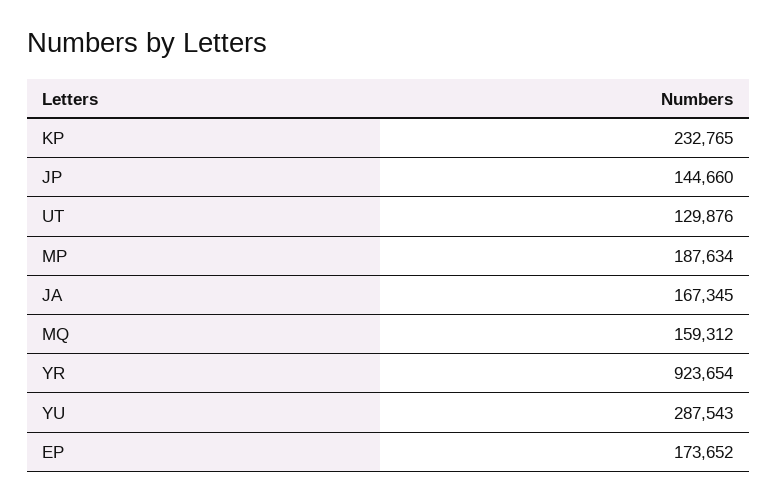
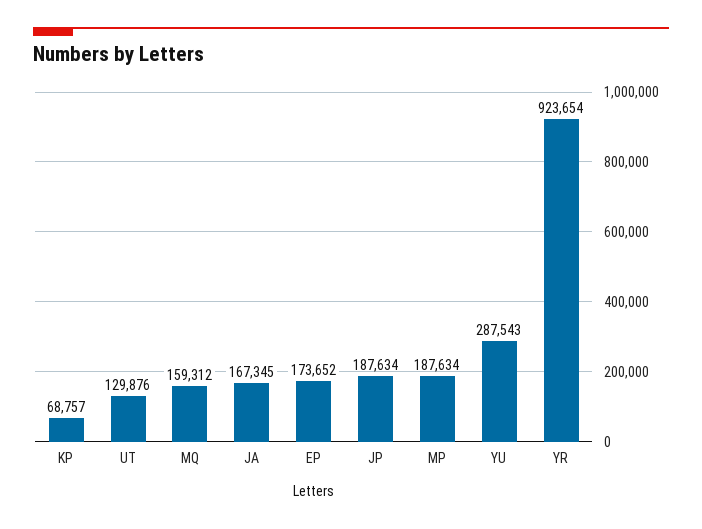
  {
-   "KP": 232765,
+   "KP": 68757,
-   "JP": 144660,
+   "JP": 187634,
    "UT": 129876,
    "MP": 187634,
    "JA": 167345,
    "MQ": 159312,
    "YR": 923654,
    "YU": 287543,
    "EP": 173652
  }

